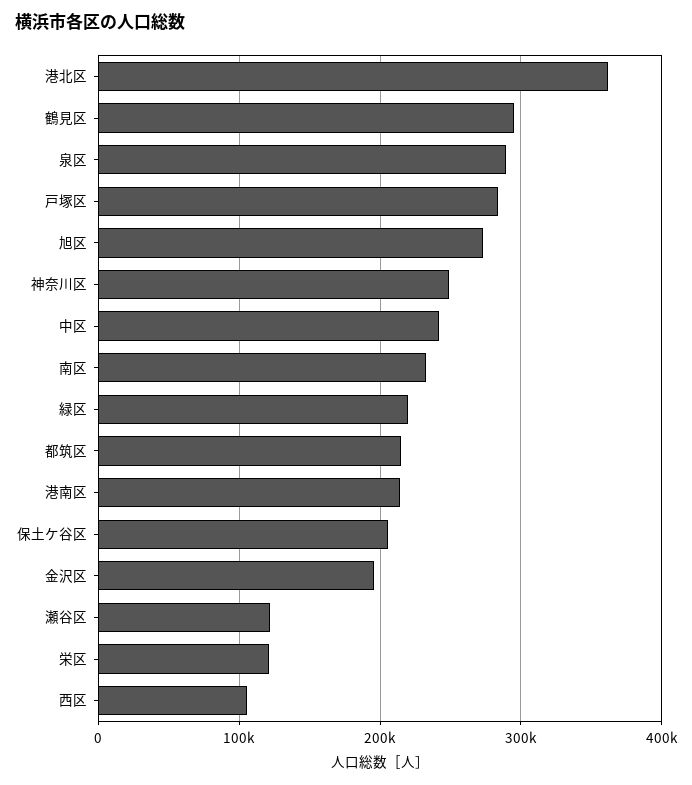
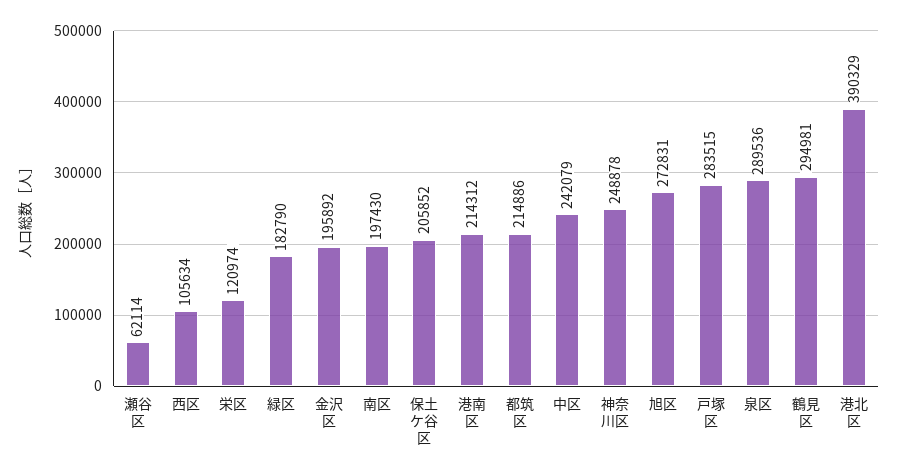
  {
-   "港北区": 360000,
+   "港北区": 390329,
    "鶴見区": 294981,
    "泉区": 289536,
    "戸塚区": 283515,
    "旭区": 272831,
    "神奈川区": 248878,
    "中区": 242079,
-   "南区": 230000,
+   "南区": 197430,
-   "緑区": 220000,
+   "緑区": 182790,
    "都筑区": 214886,
    "港南区": 214312,
    "保土ケ谷区": 205852,
    "金沢区": 195892,
-   "瀬谷区": 120000,
+   "瀬谷区": 62114,
    "栄区": 120974,
    "西区": 105634
  }

